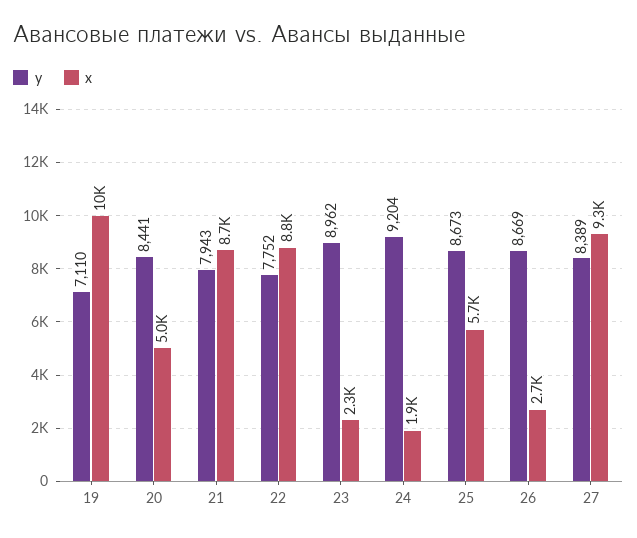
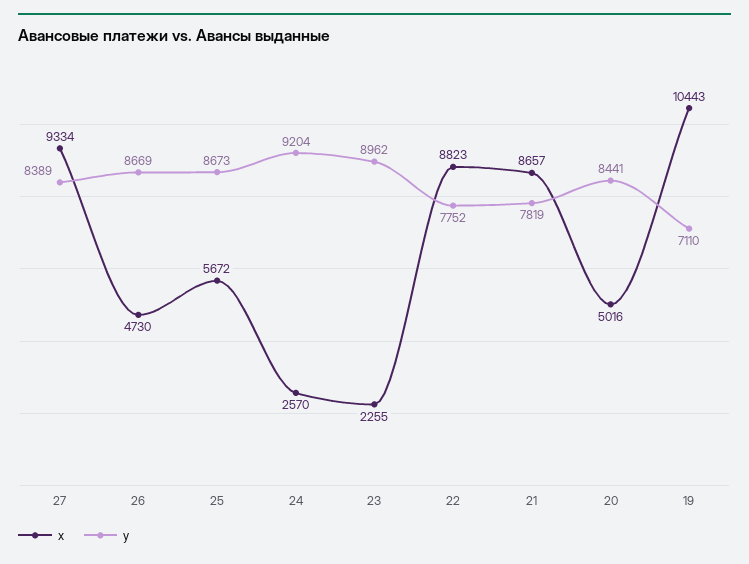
  {
    "y": {
      "19": 7110,
      "20": 8441,
-     "21": 7943,
+     "21": 7819,
      "22": 7752,
      "23": 8962,
      "24": 9204,
      "25": 8673,
      "26": 8669,
      "27": 8389
    },
    "x": {
      "19": 10443,
      "20": 5016,
      "21": 8657,
      "22": 8823,
      "23": 2255,
-     "24": 1900,
+     "24": 2570,
      "25": 5672,
-     "26": 2700,
+     "26": 4730,
      "27": 9334
    }
  }

